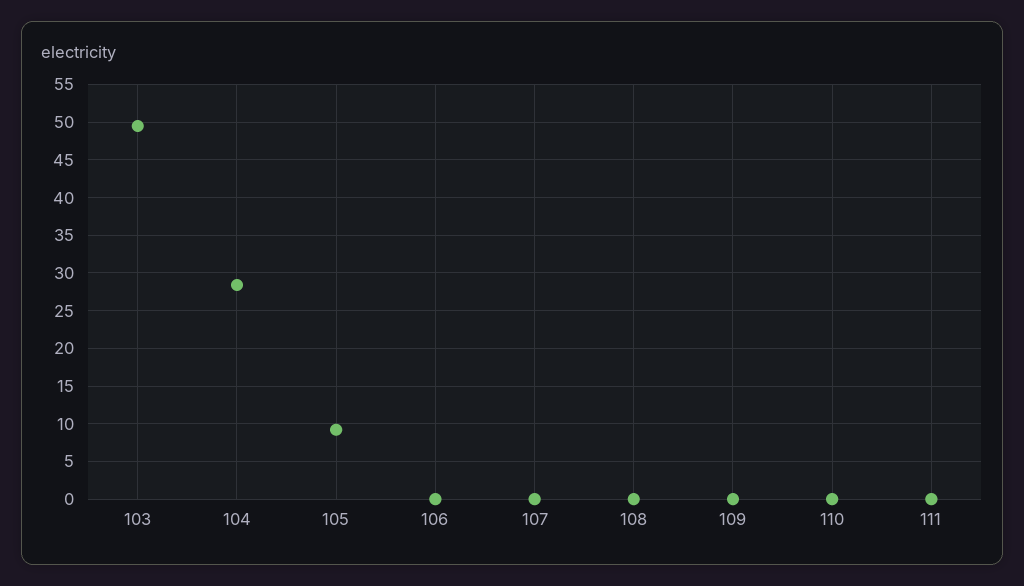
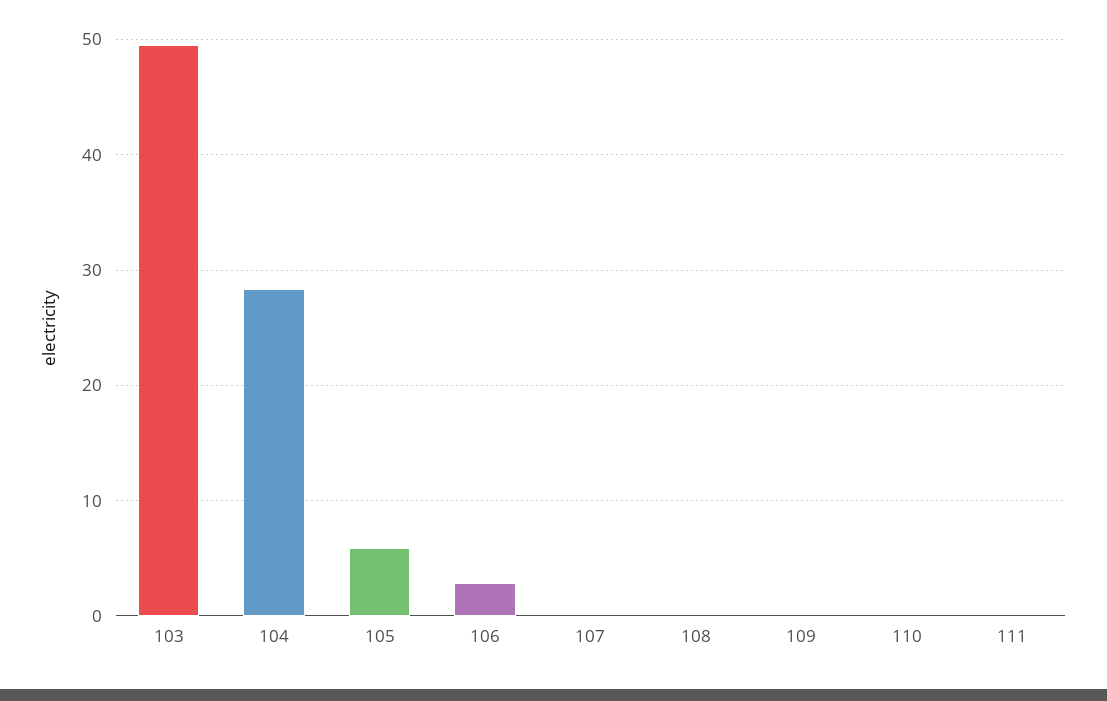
  {
    "103": 50,
    "104": 28,
-   "105": 9,
+   "105": 6,
-   "106": 0,
+   "106": 3,
    "107": 0,
    "108": 0,
    "109": 0,
    "110": 0,
    "111": 0
  }

